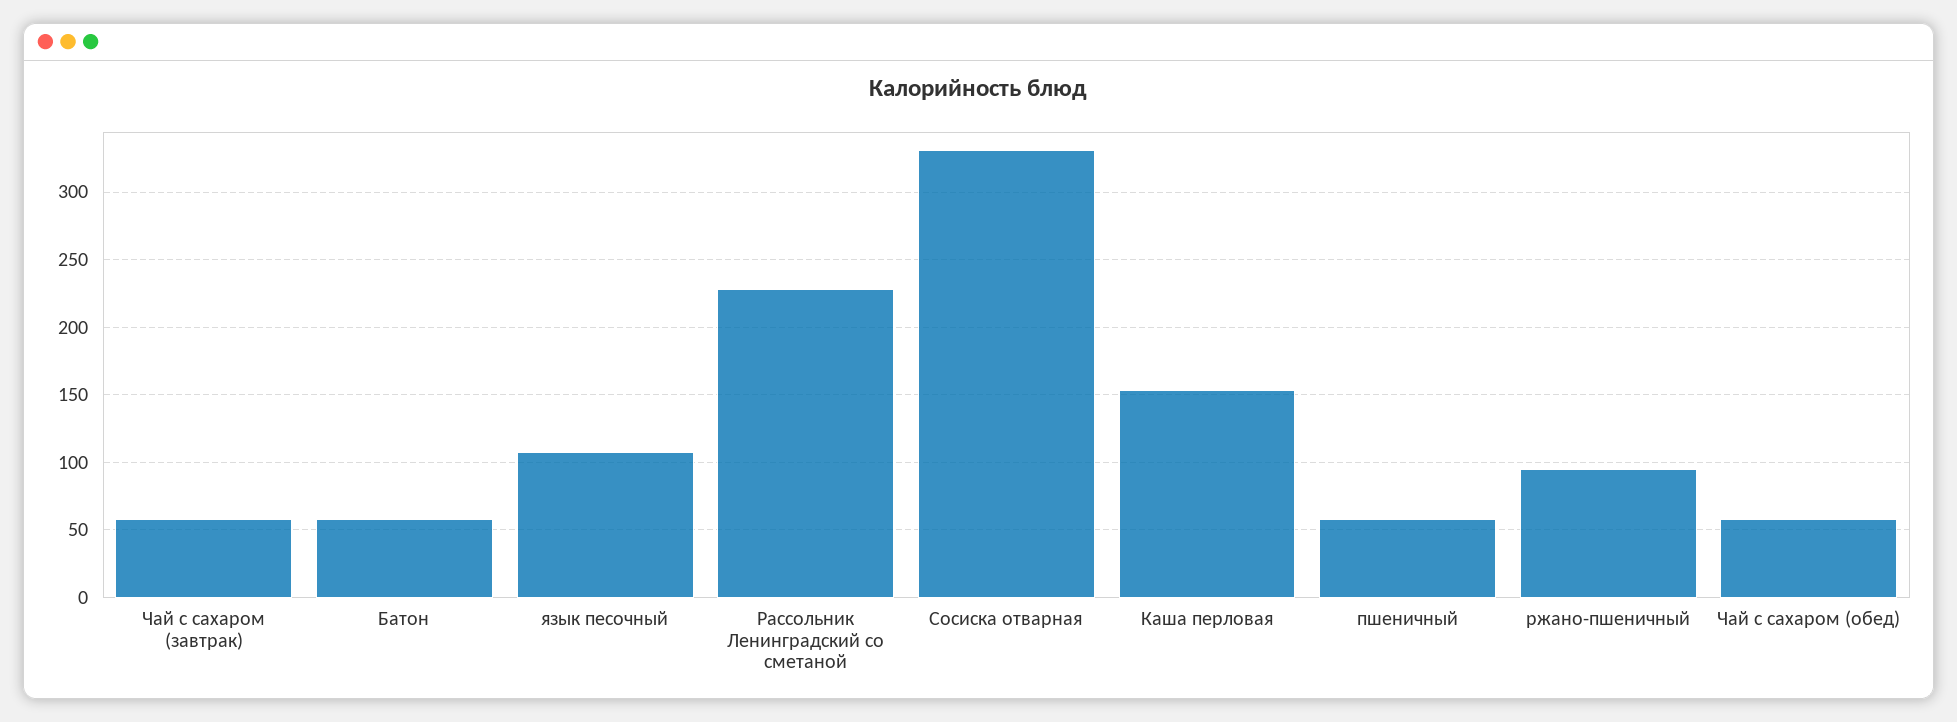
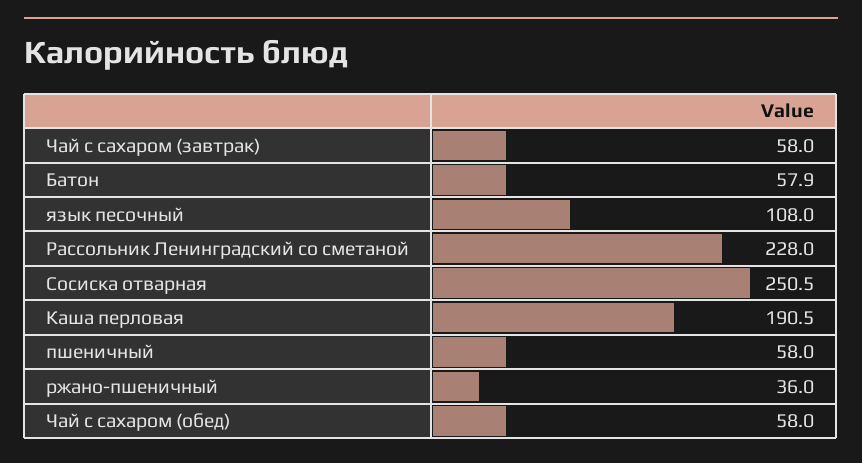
  {
    "Чай с сахаром (завтрак)": 58,
    "Батон": 57.9,
    "язык песочный": 108,
    "Рассольник Ленинградский со сметаной": 228,
-   "Сосиска отварная": 330,
+   "Сосиска отварная": 250.5,
-   "Каша перловая": 155,
+   "Каша перловая": 190.5,
    "пшеничный": 58,
-   "ржано-пшеничный": 95,
+   "ржано-пшеничный": 36,
    "Чай с сахаром (обед)": 58
  }

